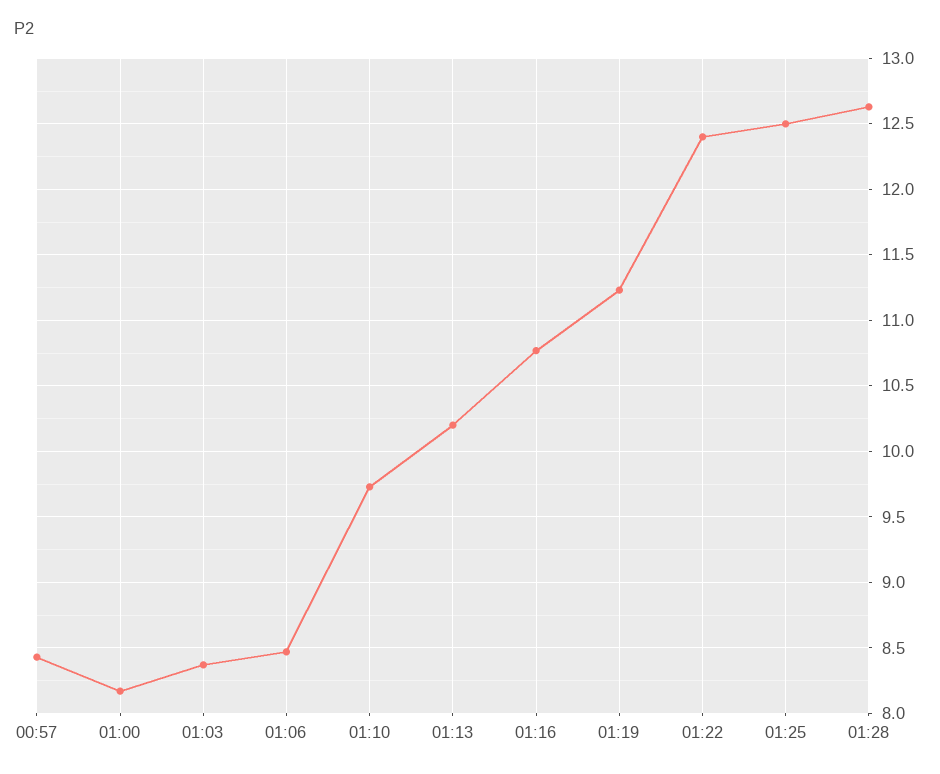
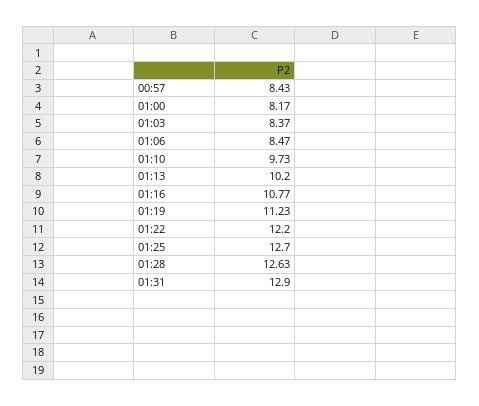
  {
    "00:57": 8.43,
    "01:00": 8.17,
    "01:03": 8.37,
    "01:06": 8.47,
    "01:10": 9.73,
    "01:13": 10.2,
    "01:16": 10.77,
    "01:19": 11.23,
-   "01:22": 12.4,
+   "01:22": 12.2,
-   "01:25": 12.5,
+   "01:25": 12.7,
-   "01:28": 12.63
+   "01:28": 12.63,
+   "01:31": 12.9
  }

